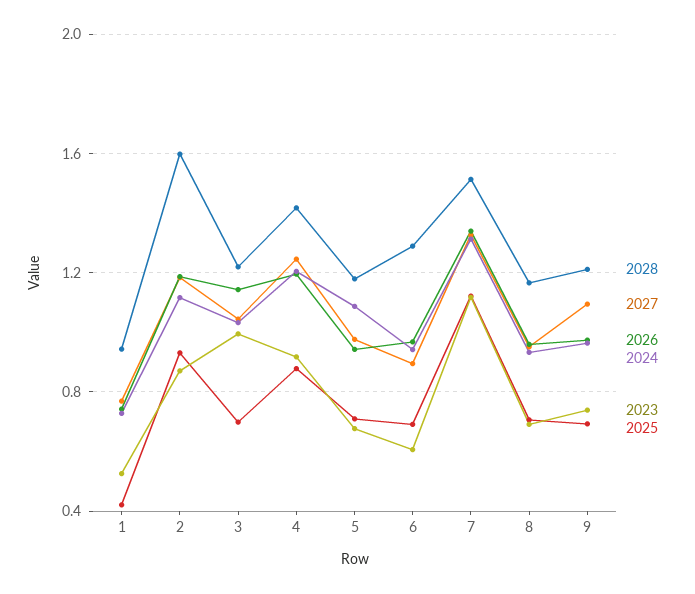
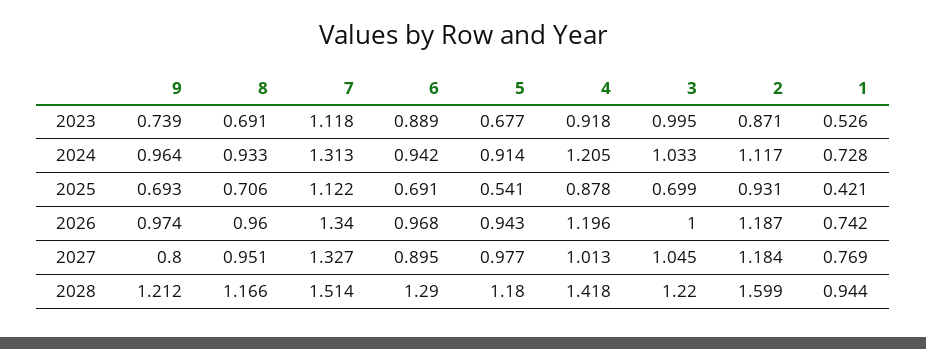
  {
    "2028": {
      "1": 0.944,
      "2": 1.599,
      "3": 1.22,
      "4": 1.418,
      "5": 1.18,
      "6": 1.29,
      "7": 1.514,
      "8": 1.166,
      "9": 1.212
    },
    "2027": {
      "1": 0.769,
      "2": 1.184,
      "3": 1.045,
-     "4": 1.25,
+     "4": 1.013,
      "5": 0.977,
      "6": 0.895,
      "7": 1.327,
      "8": 0.951,
-     "9": 1.1
+     "9": 0.8
    },
    "2026": {
      "1": 0.742,
      "2": 1.187,
-     "3": 1.15,
+     "3": 1,
      "4": 1.196,
      "5": 0.943,
      "6": 0.968,
      "7": 1.34,
      "8": 0.96,
      "9": 0.974
    },
    "2024": {
      "1": 0.728,
      "2": 1.117,
      "3": 1.033,
      "4": 1.205,
-     "5": 1.1,
+     "5": 0.914,
      "6": 0.942,
      "7": 1.313,
      "8": 0.933,
      "9": 0.964
    },
    "2023": {
      "1": 0.526,
      "2": 0.871,
      "3": 0.995,
      "4": 0.918,
      "5": 0.677,
-     "6": 0.6,
+     "6": 0.889,
      "7": 1.118,
      "8": 0.691,
      "9": 0.739
    },
    "2025": {
      "1": 0.421,
      "2": 0.931,
      "3": 0.699,
      "4": 0.878,
-     "5": 0.7,
+     "5": 0.541,
      "6": 0.691,
      "7": 1.122,
      "8": 0.706,
      "9": 0.693
    }
  }

